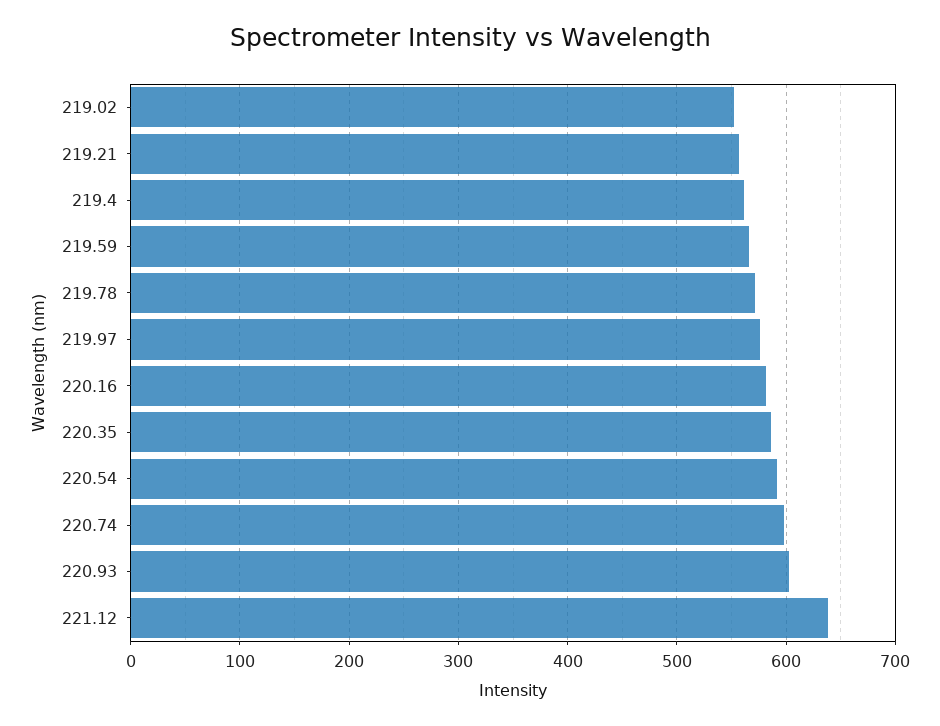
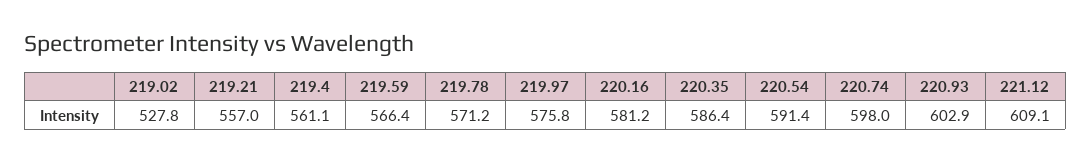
  {
-   "219.02": 550,
+   "219.02": 527.8,
    "219.21": 557,
    "219.4": 561.1,
    "219.59": 566.4,
    "219.78": 571.2,
    "219.97": 575.8,
    "220.16": 581.2,
    "220.35": 586.4,
    "220.54": 591.4,
    "220.74": 598,
    "220.93": 602.9,
-   "221.12": 640
+   "221.12": 609.1
  }

